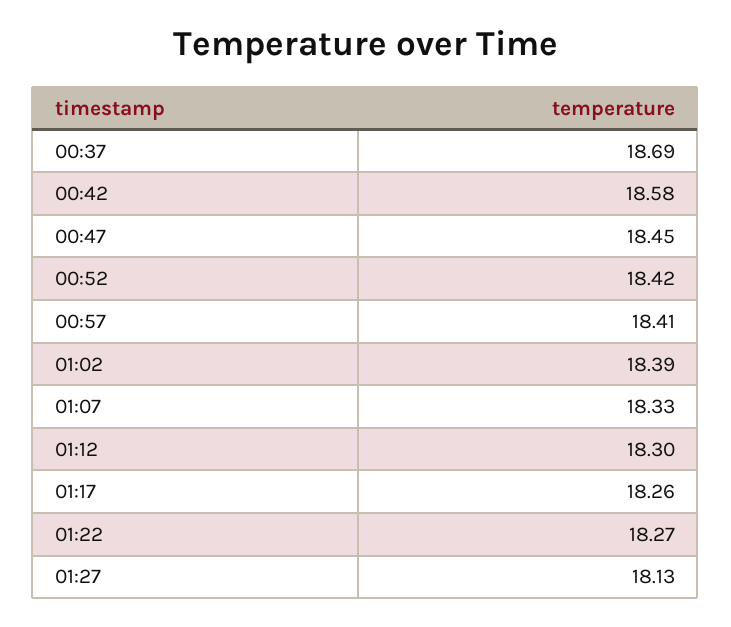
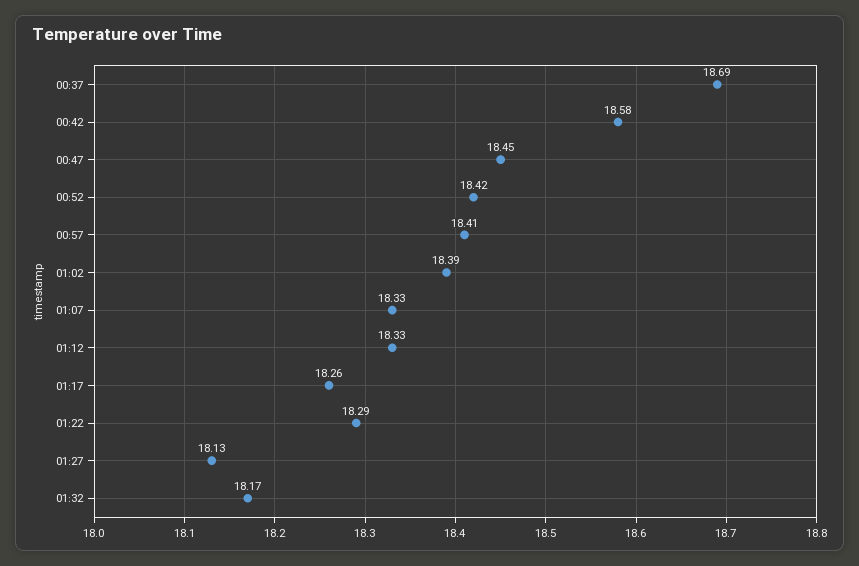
  {
    "00:37": 18.69,
    "00:42": 18.58,
    "00:47": 18.45,
    "00:52": 18.42,
    "00:57": 18.41,
    "01:02": 18.39,
    "01:07": 18.33,
-   "01:12": 18.3,
+   "01:12": 18.33,
    "01:17": 18.26,
-   "01:22": 18.27,
+   "01:22": 18.29,
-   "01:27": 18.13
+   "01:27": 18.13,
+   "01:32": 18.17
  }

